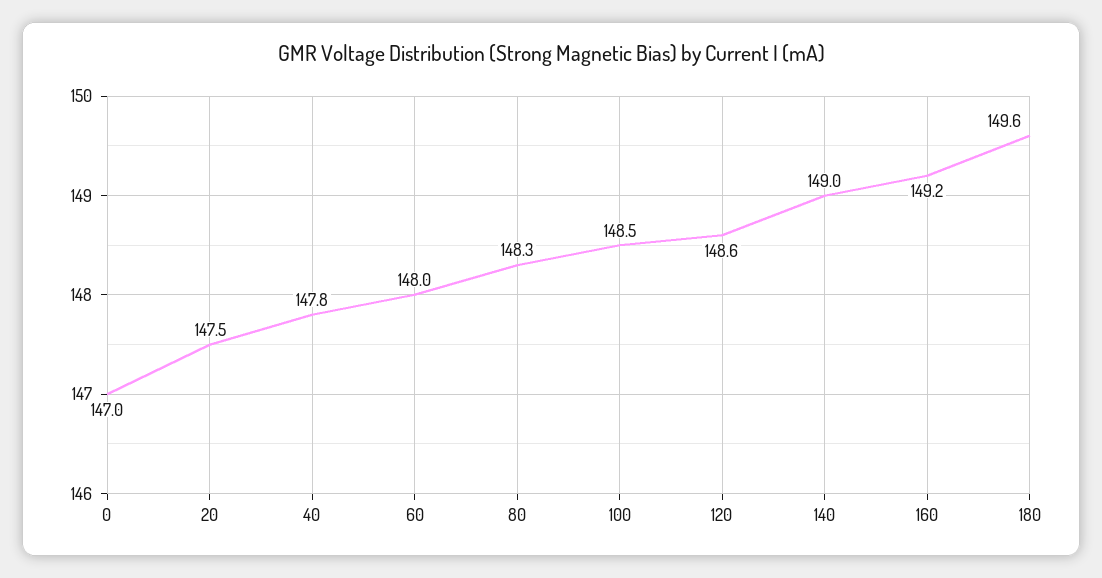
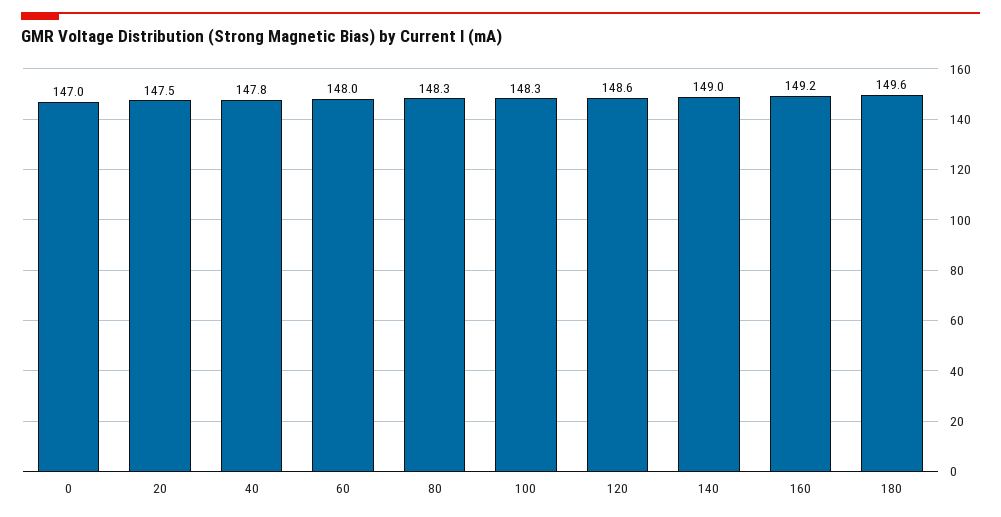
  {
    "0": 147,
    "20": 147.5,
    "40": 147.8,
    "60": 148,
    "80": 148.3,
-   "100": 148.5,
+   "100": 148.3,
    "120": 148.6,
    "140": 149,
    "160": 149.2,
    "180": 149.6
  }

